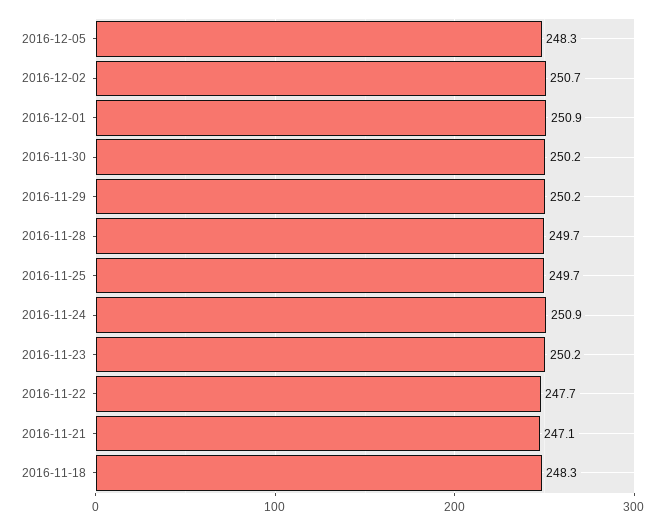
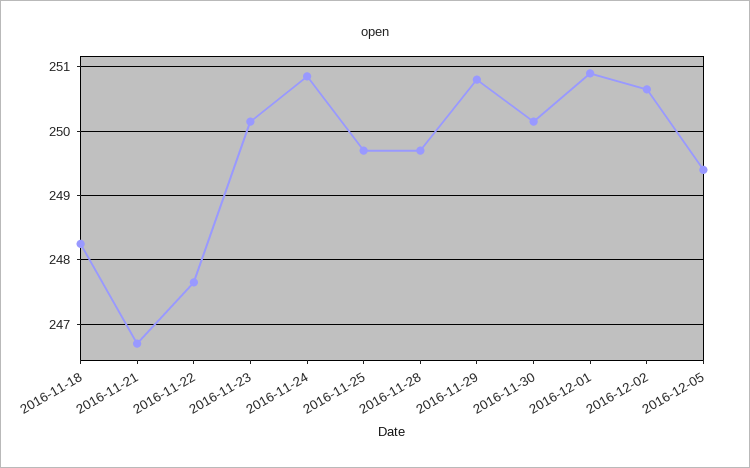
  {
-   "2016-12-05": 248.3,
+   "2016-12-05": 249.4,
    "2016-12-02": 250.7,
    "2016-12-01": 250.9,
    "2016-11-30": 250.2,
-   "2016-11-29": 250.2,
+   "2016-11-29": 250.8,
    "2016-11-28": 249.7,
    "2016-11-25": 249.7,
    "2016-11-24": 250.9,
    "2016-11-23": 250.2,
    "2016-11-22": 247.7,
-   "2016-11-21": 247.1,
+   "2016-11-21": 246.7,
    "2016-11-18": 248.3
  }

